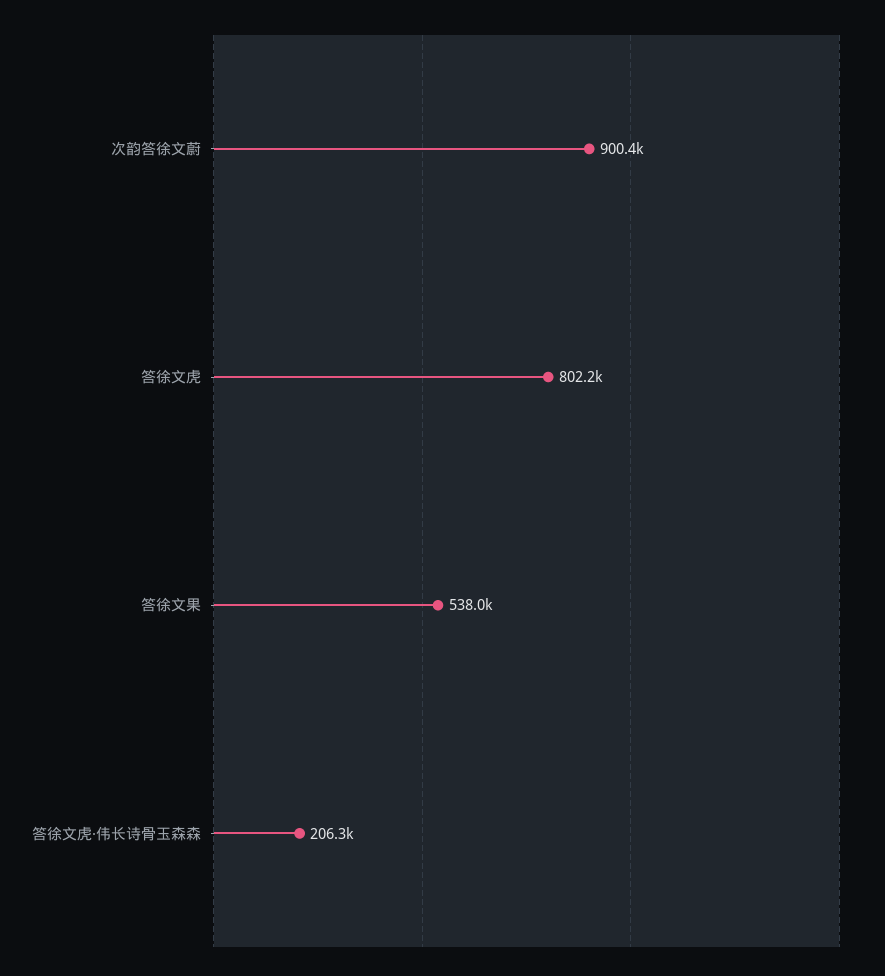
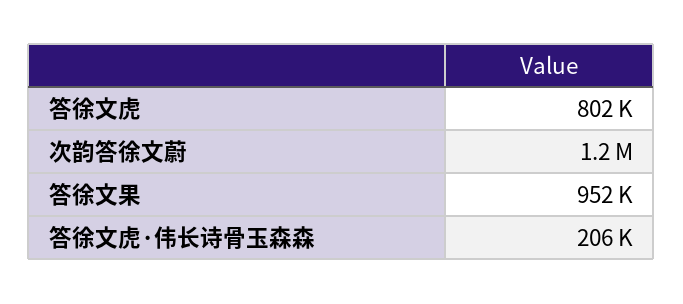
  {
-   "次韵答徐文蔚": 900400,
+   "次韵答徐文蔚": 1200000,
    "答徐文虎": 802200,
-   "答徐文果": 538000,
+   "答徐文果": 952000,
    "答徐文虎·伟长诗骨玉森森": 206300
  }

